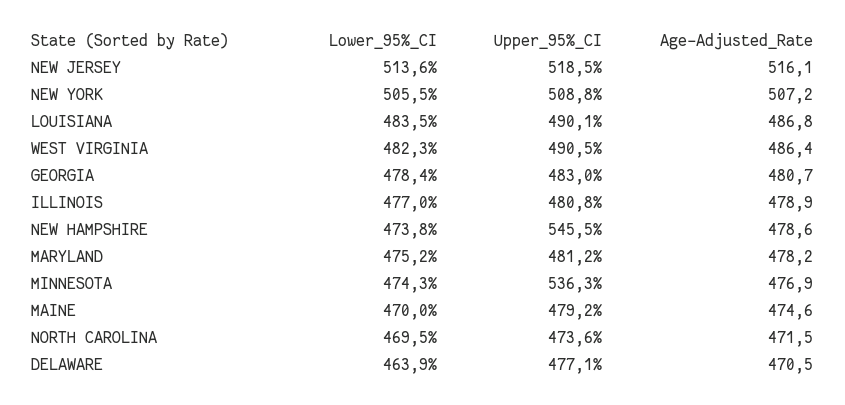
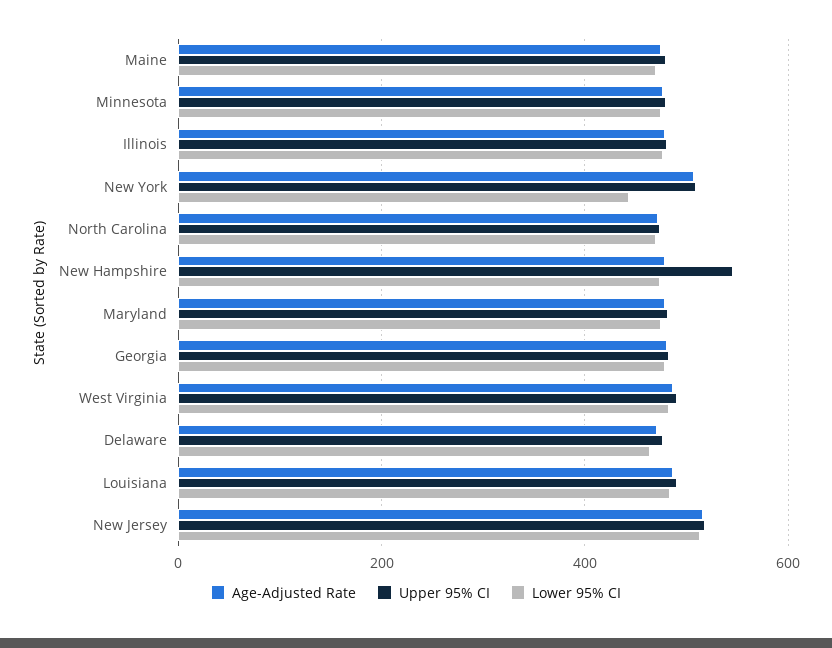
  {
    "Lower_95%_CI": {
      "NEW JERSEY": 513.6,
-     "NEW YORK": 505.5,
+     "NEW YORK": 440,
      "LOUISIANA": 483.5,
      "WEST VIRGINIA": 482.3,
      "GEORGIA": 478.4,
      "ILLINOIS": 477,
      "NEW HAMPSHIRE": 473.8,
      "MARYLAND": 475.2,
      "MINNESOTA": 474.3,
      "MAINE": 470,
      "NORTH CAROLINA": 469.5,
      "DELAWARE": 463.9
    },
    "Upper_95%_CI": {
      "NEW JERSEY": 518.5,
      "NEW YORK": 508.8,
      "LOUISIANA": 490.1,
      "WEST VIRGINIA": 490.5,
      "GEORGIA": 483,
      "ILLINOIS": 480.8,
      "NEW HAMPSHIRE": 545.5,
      "MARYLAND": 481.2,
-     "MINNESOTA": 536.3,
+     "MINNESOTA": 480,
      "MAINE": 479.2,
      "NORTH CAROLINA": 473.6,
      "DELAWARE": 477.1
    },
    "Age-Adjusted_Rate": {
      "NEW JERSEY": 516.1,
      "NEW YORK": 507.2,
      "LOUISIANA": 486.8,
      "WEST VIRGINIA": 486.4,
      "GEORGIA": 480.7,
      "ILLINOIS": 478.9,
      "NEW HAMPSHIRE": 478.6,
      "MARYLAND": 478.2,
      "MINNESOTA": 476.9,
      "MAINE": 474.6,
      "NORTH CAROLINA": 471.5,
      "DELAWARE": 470.5
    }
  }

